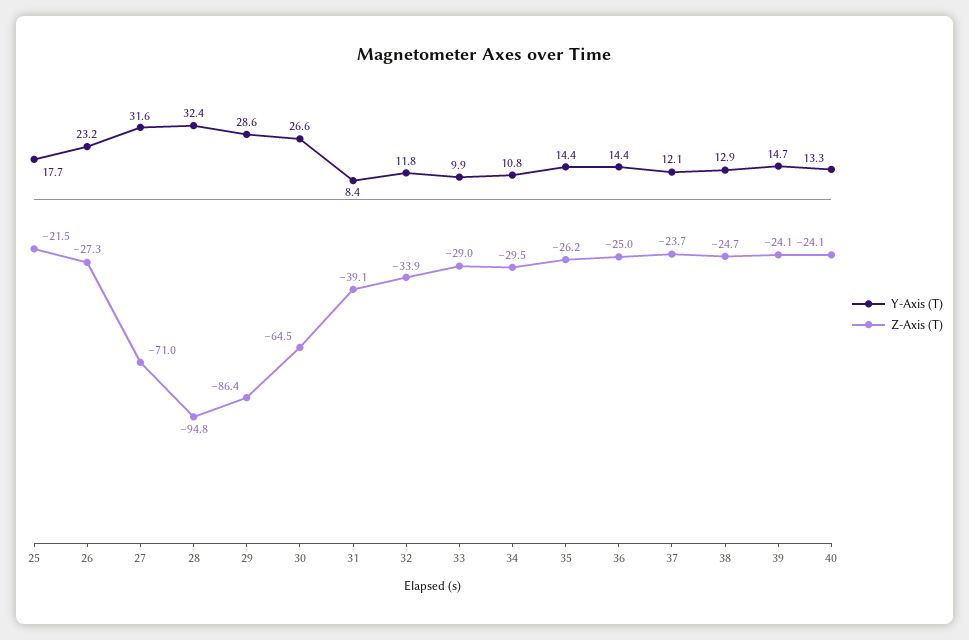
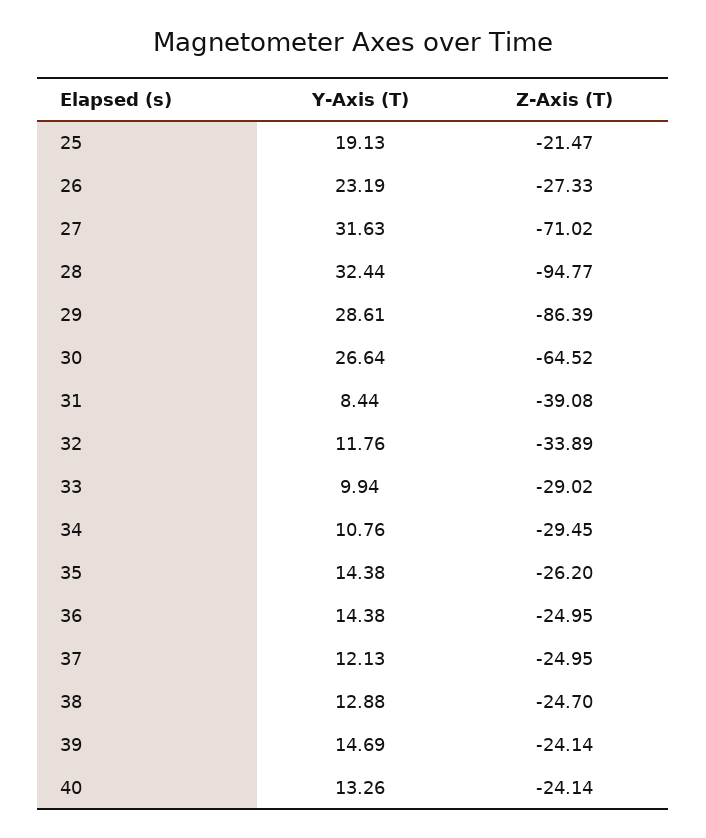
  {
    "Y-Axis (T)": {
-     "25": 17.7,
+     "25": 19.13,
      "26": 23.19,
      "27": 31.63,
      "28": 32.44,
      "29": 28.61,
      "30": 26.64,
      "31": 8.44,
      "32": 11.76,
      "33": 9.94,
      "34": 10.76,
      "35": 14.38,
      "36": 14.38,
      "37": 12.13,
      "38": 12.88,
      "39": 14.69,
      "40": 13.26
    },
    "Z-Axis (T)": {
      "25": -21.47,
      "26": -27.33,
      "27": -71.02,
      "28": -94.77,
      "29": -86.39,
      "30": -64.52,
      "31": -39.08,
      "32": -33.89,
      "33": -29.02,
      "34": -29.45,
      "35": -26.2,
      "36": -24.95,
-     "37": -23.7,
+     "37": -24.95,
      "38": -24.7,
      "39": -24.14,
      "40": -24.14
    }
  }

